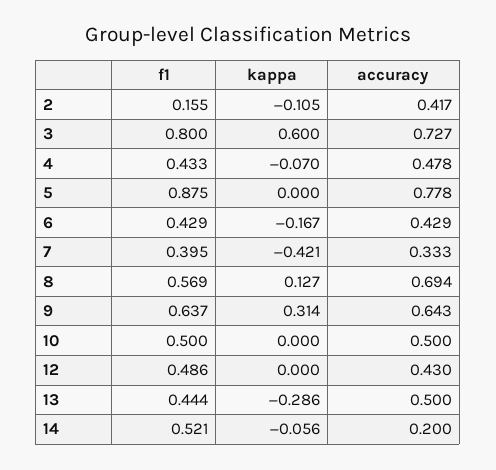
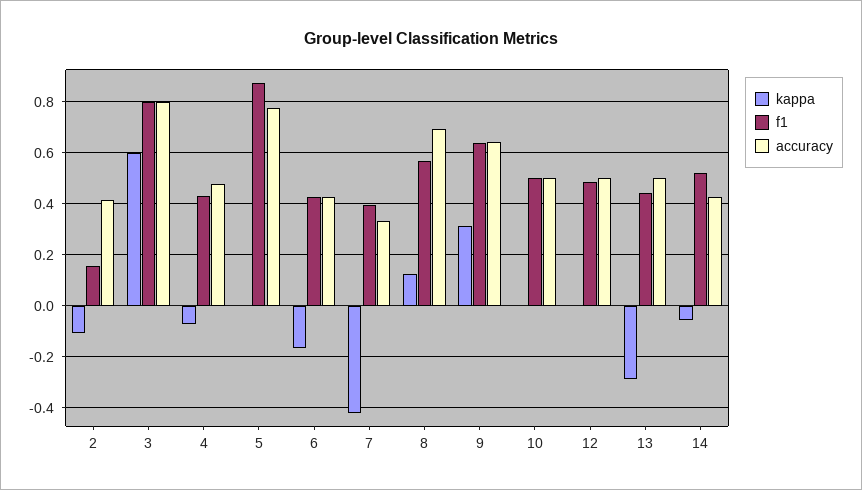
  {
    "f1": {
      "2": 0.155,
      "3": 0.8,
      "4": 0.433,
      "5": 0.875,
      "6": 0.429,
      "7": 0.395,
      "8": 0.569,
      "9": 0.637,
      "10": 0.5,
      "12": 0.486,
      "13": 0.444,
      "14": 0.521
    },
    "kappa": {
      "2": -0.105,
      "3": 0.6,
      "4": -0.07,
      "5": 0,
      "6": -0.167,
      "7": -0.421,
      "8": 0.127,
      "9": 0.314,
      "10": 0,
      "12": 0,
      "13": -0.286,
      "14": -0.056
    },
    "accuracy": {
      "2": 0.417,
-     "3": 0.727,
+     "3": 0.8,
      "4": 0.478,
      "5": 0.778,
      "6": 0.429,
      "7": 0.333,
      "8": 0.694,
      "9": 0.643,
      "10": 0.5,
-     "12": 0.43,
+     "12": 0.5,
      "13": 0.5,
-     "14": 0.2
+     "14": 0.425
    }
  }

